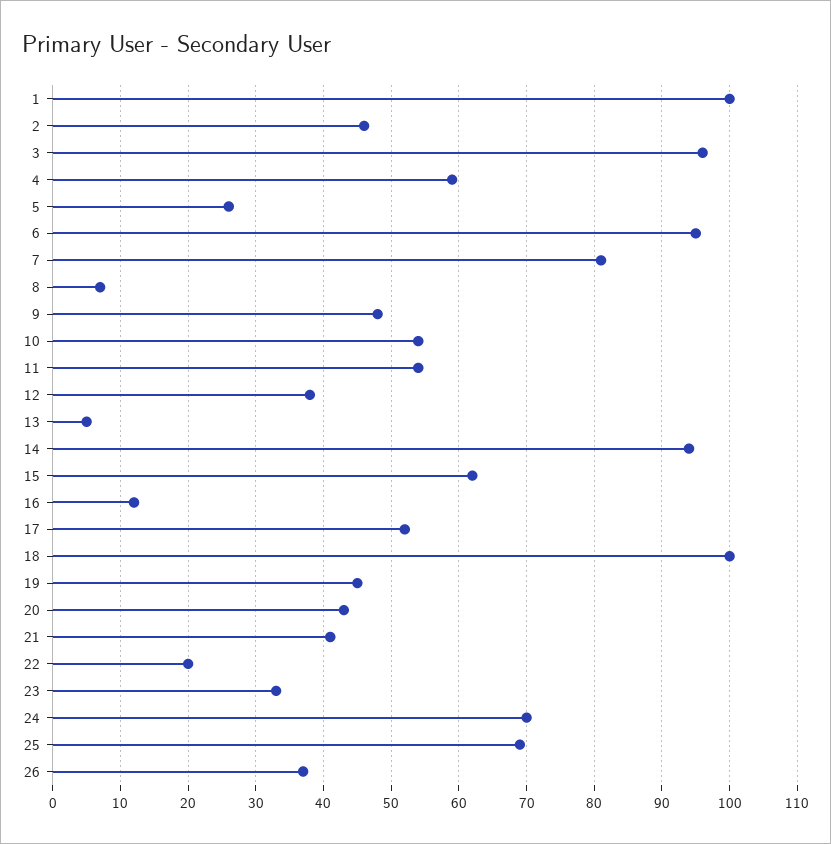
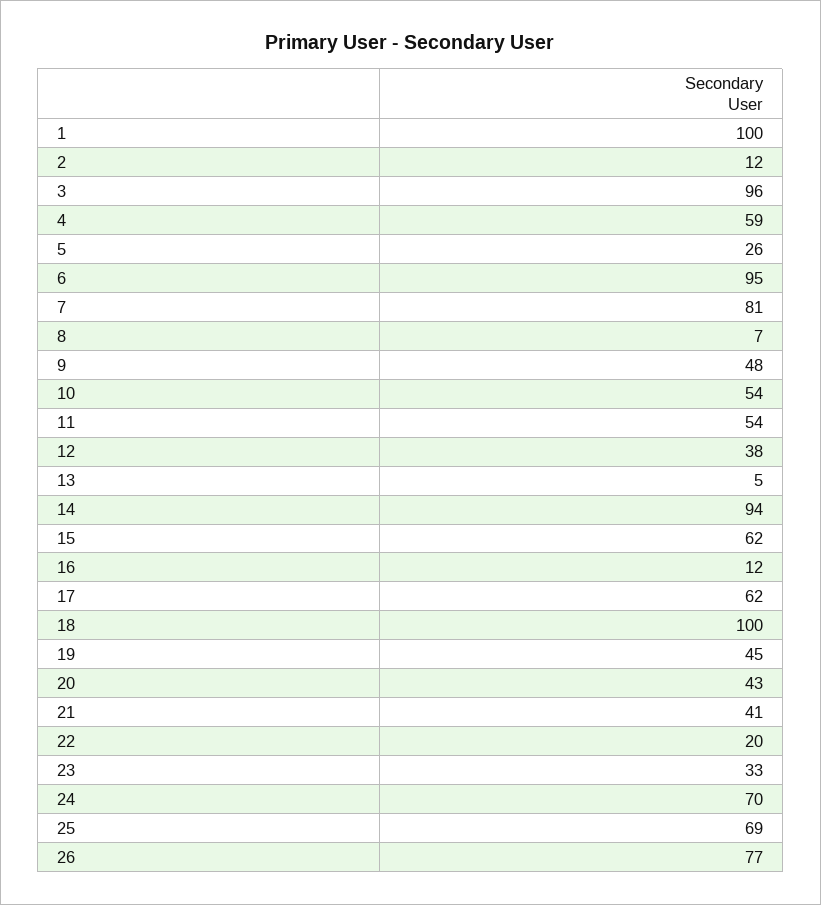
  {
    "1": 100,
-   "2": 46,
+   "2": 12,
    "3": 96,
    "4": 59,
    "5": 26,
    "6": 95,
    "7": 81,
    "8": 7,
    "9": 48,
    "10": 54,
    "11": 54,
    "12": 38,
    "13": 5,
    "14": 94,
    "15": 62,
    "16": 12,
-   "17": 52,
+   "17": 62,
    "18": 100,
    "19": 45,
    "20": 43,
    "21": 41,
    "22": 20,
    "23": 33,
    "24": 70,
    "25": 69,
-   "26": 37
+   "26": 77
  }

